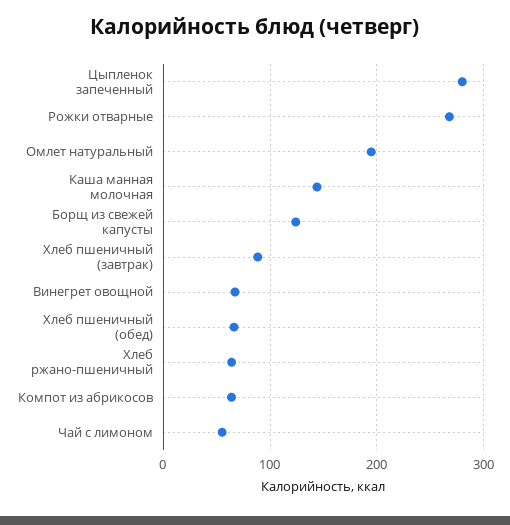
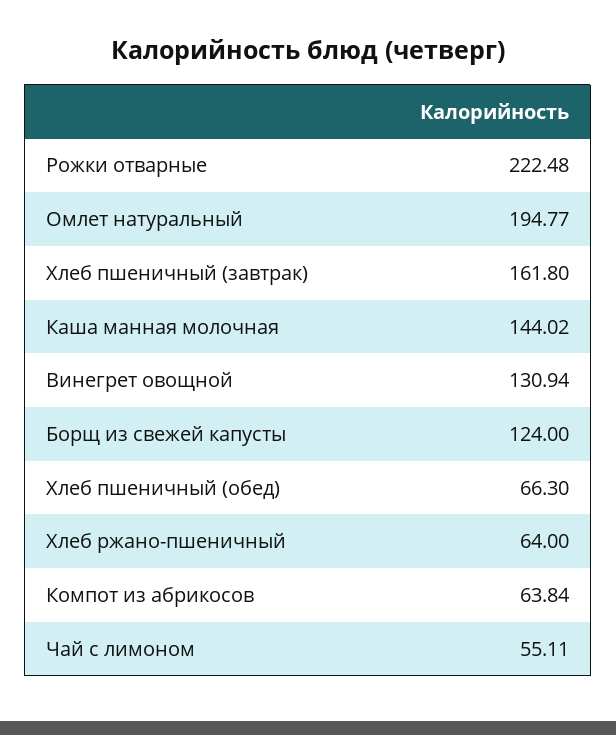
  {
-   "Цыпленок запеченный": 280,
-   "Рожки отварные": 270,
+   "Рожки отварные": 222.48,
    "Омлет натуральный": 194.77,
    "Каша манная молочная": 144.02,
    "Борщ из свежей капусты": 124,
-   "Хлеб пшеничный (завтрак)": 90,
+   "Хлеб пшеничный (завтрак)": 161.8,
-   "Винегрет овощной": 70,
+   "Винегрет овощной": 130.94,
    "Хлеб пшеничный (обед)": 66.3,
    "Хлеб ржано-пшеничный": 64,
    "Компот из абрикосов": 63.84,
    "Чай с лимоном": 55.11
  }

